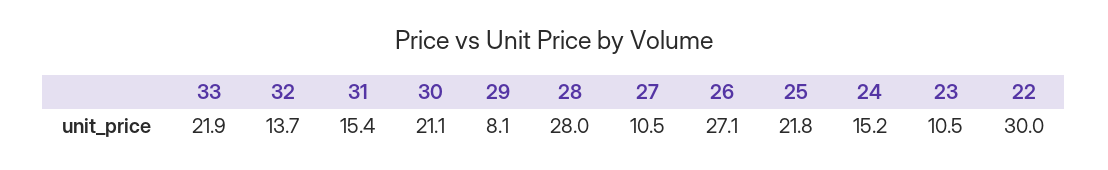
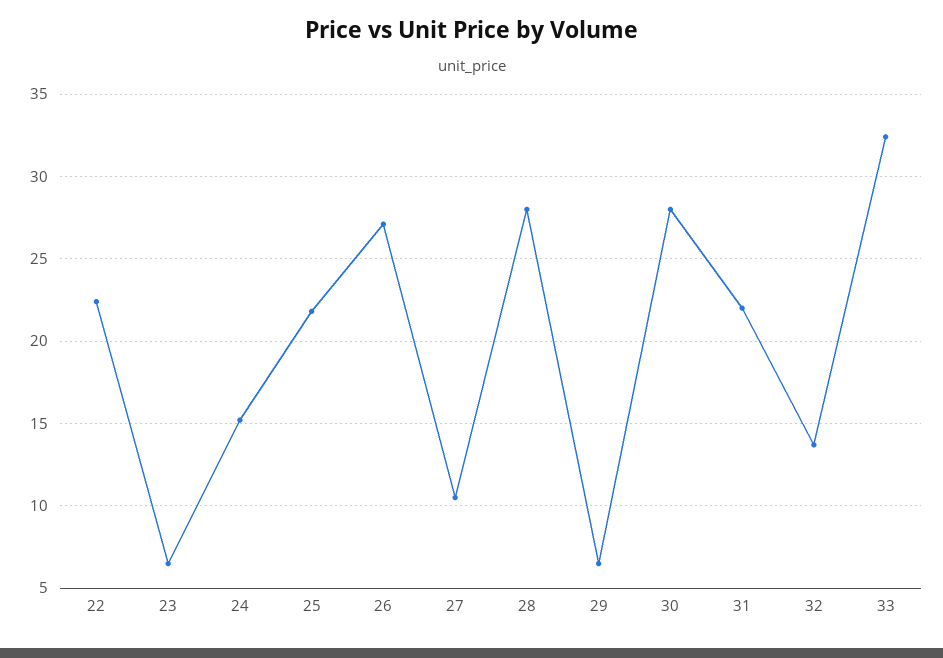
  {
-   "33": 21.9,
+   "33": 32.5,
    "32": 13.7,
-   "31": 15.4,
+   "31": 22,
-   "30": 21.1,
+   "30": 28,
-   "29": 8.1,
+   "29": 6.5,
    "28": 28,
    "27": 10.5,
    "26": 27.1,
    "25": 21.8,
    "24": 15.2,
-   "23": 10.5,
+   "23": 6.5,
-   "22": 30
+   "22": 22.5
  }

